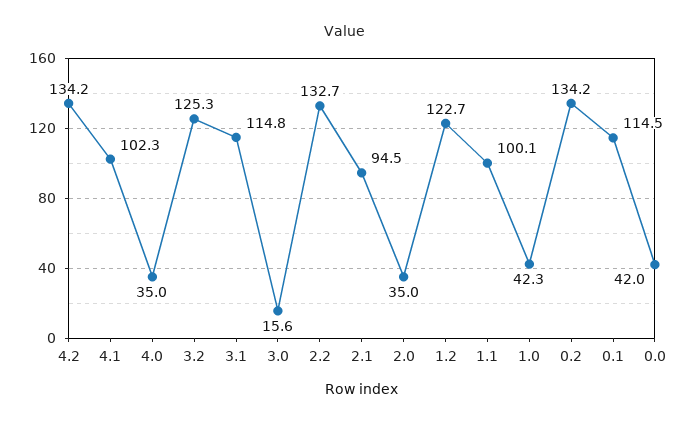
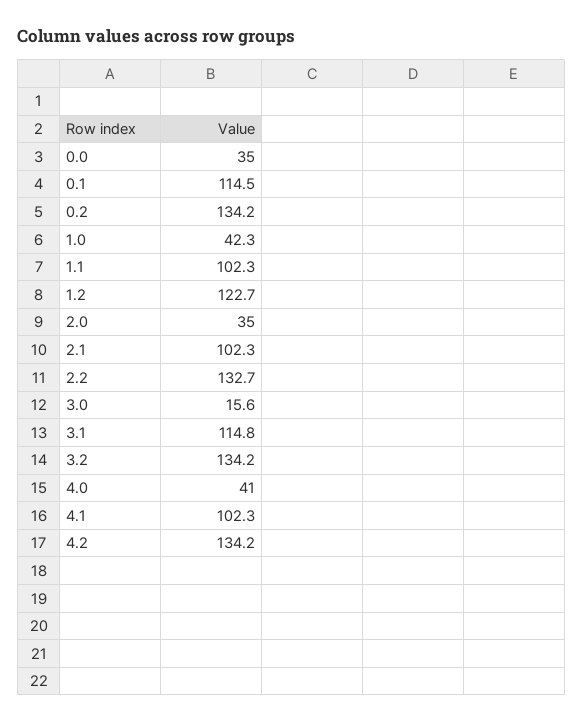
  {
    "4.2": 134.2,
    "4.1": 102.3,
-   "4.0": 35,
+   "4.0": 41,
-   "3.2": 125.3,
+   "3.2": 134.2,
    "3.1": 114.8,
    "3.0": 15.6,
    "2.2": 132.7,
-   "2.1": 94.5,
+   "2.1": 102.3,
    "2.0": 35,
    "1.2": 122.7,
-   "1.1": 100.1,
+   "1.1": 102.3,
    "1.0": 42.3,
    "0.2": 134.2,
    "0.1": 114.5,
-   "0.0": 42
+   "0.0": 35
  }

